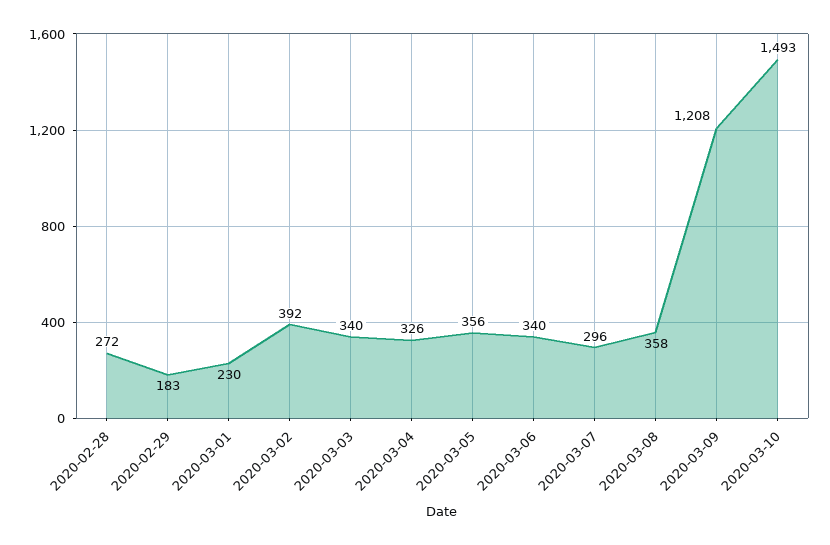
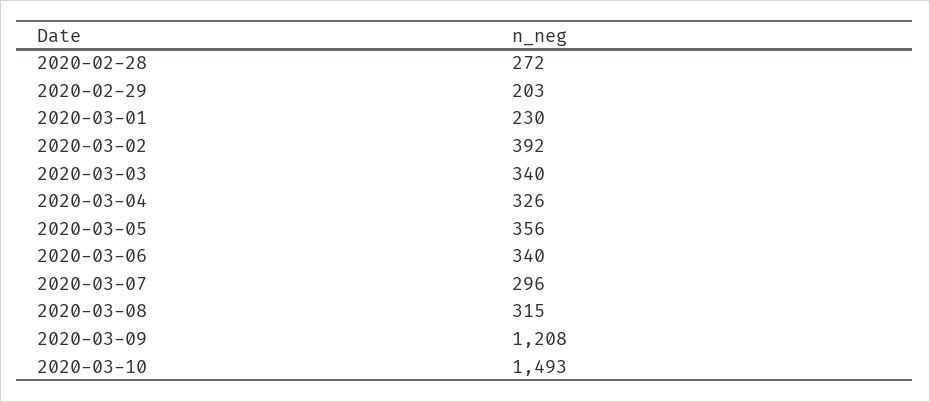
  {
    "2020-02-28": 272,
-   "2020-02-29": 183,
+   "2020-02-29": 203,
    "2020-03-01": 230,
    "2020-03-02": 392,
    "2020-03-03": 340,
    "2020-03-04": 326,
    "2020-03-05": 356,
    "2020-03-06": 340,
    "2020-03-07": 296,
-   "2020-03-08": 358,
+   "2020-03-08": 315,
    "2020-03-09": 1208,
    "2020-03-10": 1493
  }

